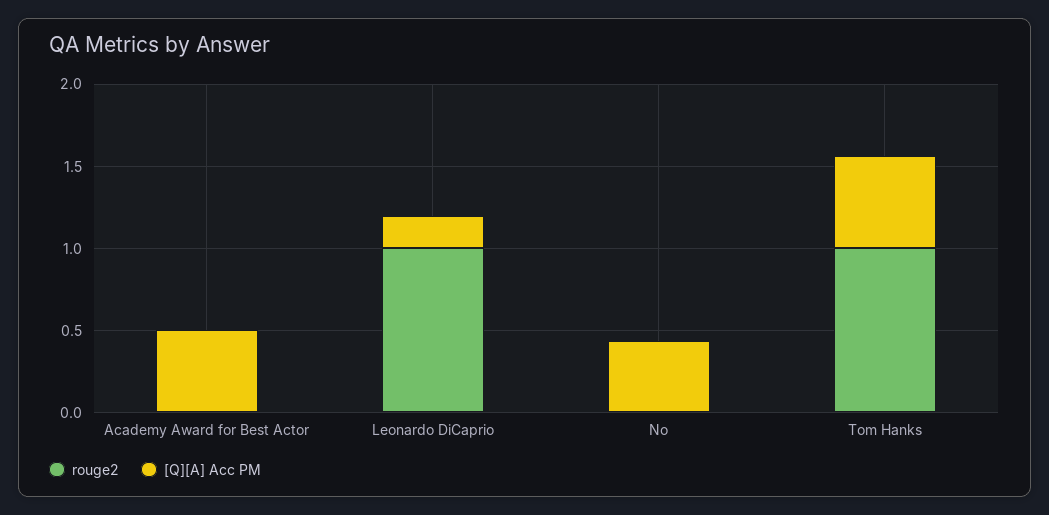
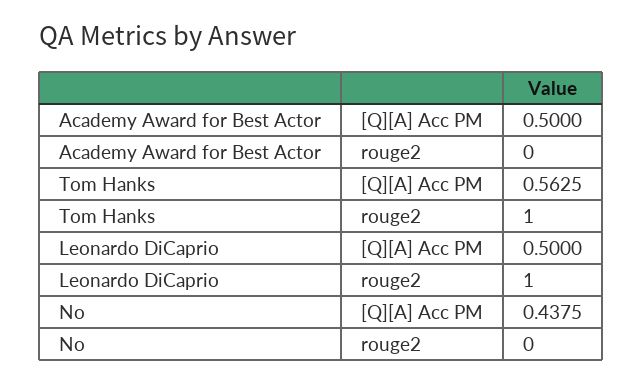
  {
    "rouge2": {
      "Academy Award for Best Actor": 0,
      "Leonardo DiCaprio": 1,
      "No": 0,
      "Tom Hanks": 1
    },
    "[Q][A] Acc PM": {
      "Academy Award for Best Actor": 0.5,
-     "Leonardo DiCaprio": 0.2,
+     "Leonardo DiCaprio": 0.5,
      "No": 0.4375,
      "Tom Hanks": 0.5625
    }
  }

